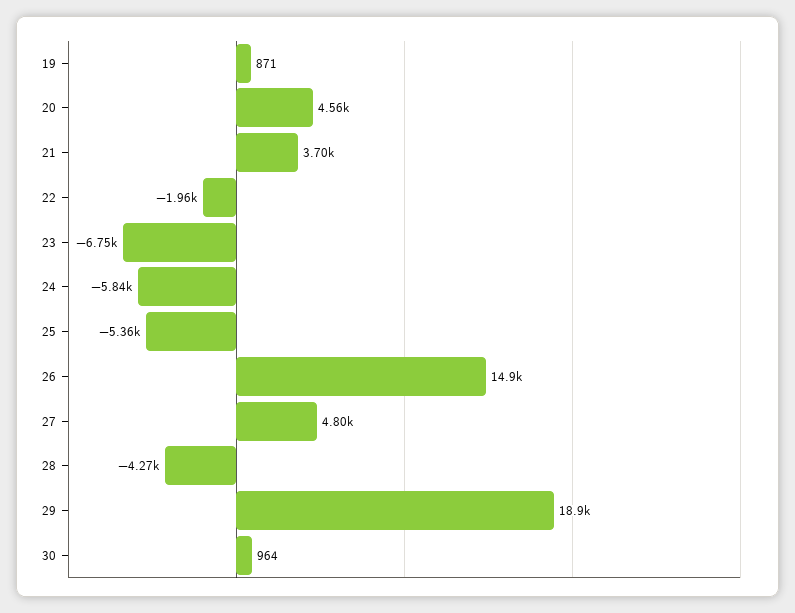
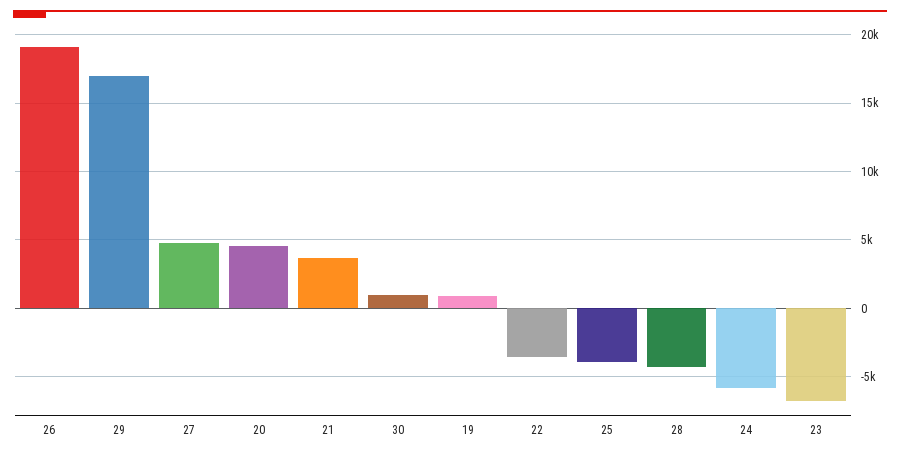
  {
    "19": 871,
    "20": 4560,
    "21": 3700,
-   "22": -1960,
+   "22": -3500,
    "23": -6750,
    "24": -5840,
-   "25": -5360,
+   "25": -4000,
-   "26": 14900,
+   "26": 19000,
    "27": 4800,
    "28": -4270,
-   "29": 18900,
+   "29": 17000,
    "30": 964
  }

